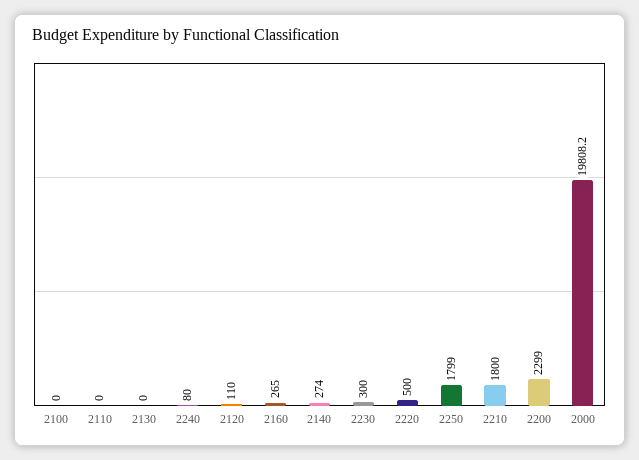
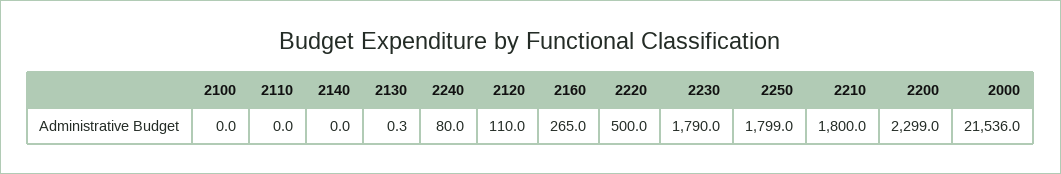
  {
    "2100": 0,
    "2110": 0,
-   "2130": 0,
+   "2130": 0.3,
    "2240": 80,
    "2120": 110,
    "2160": 265,
-   "2140": 274,
+   "2140": 0,
-   "2230": 300,
+   "2230": 1790,
    "2220": 500,
    "2250": 1799,
    "2210": 1800,
    "2200": 2299,
-   "2000": 19808.2
+   "2000": 21536
  }

